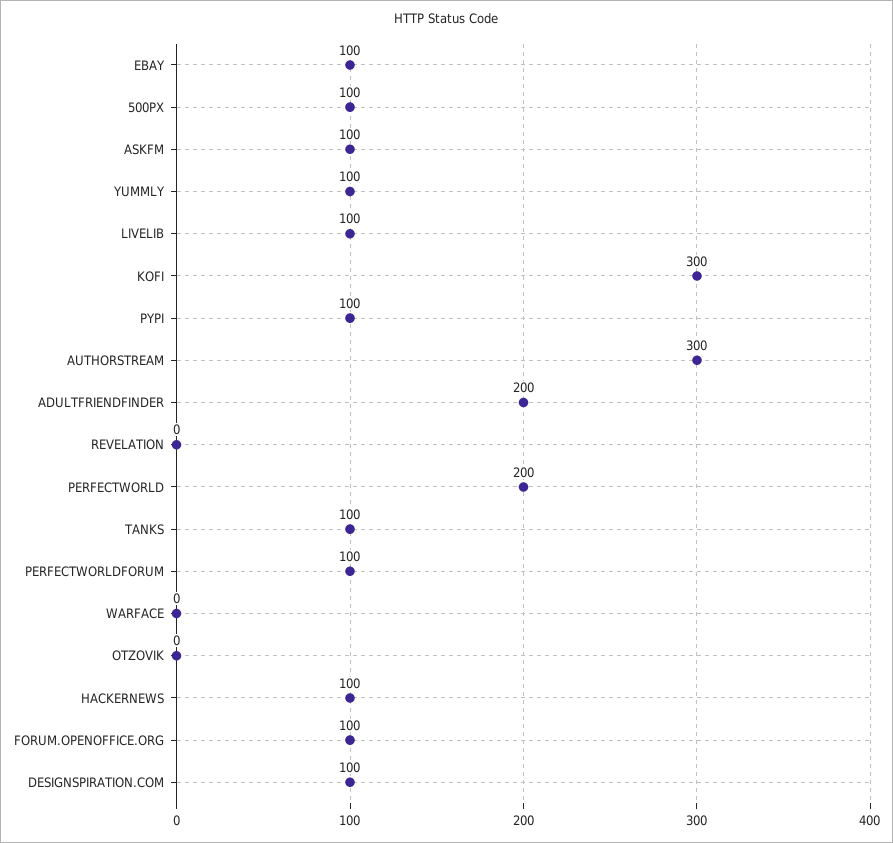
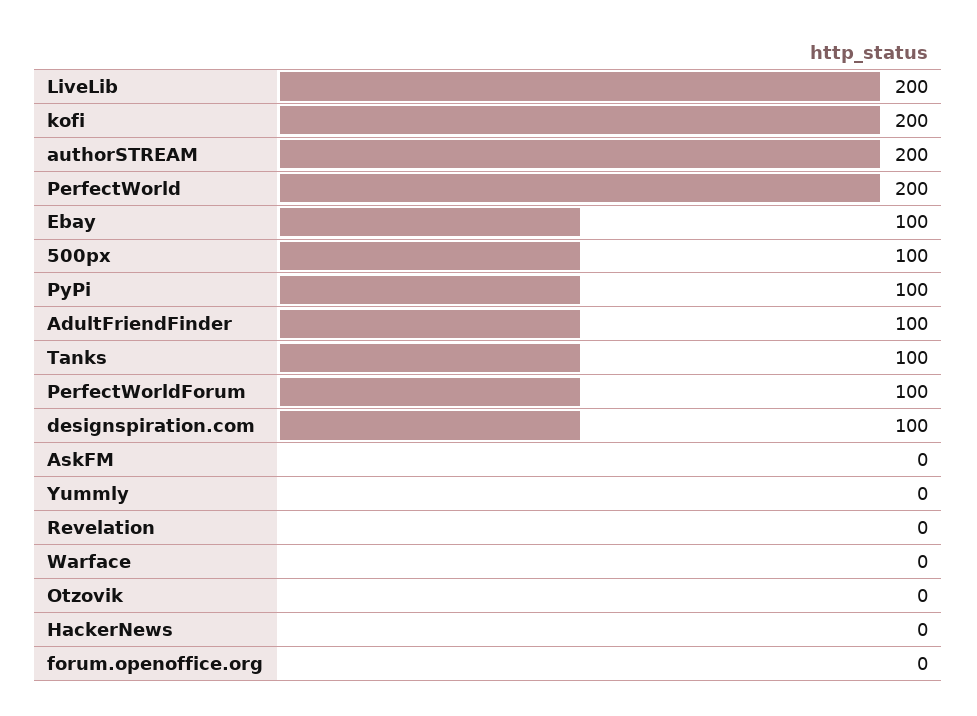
  {
    "EBAY": 100,
    "500PX": 100,
-   "ASKFM": 100,
+   "ASKFM": 0,
-   "YUMMLY": 100,
+   "YUMMLY": 0,
-   "LIVELIB": 100,
+   "LIVELIB": 200,
-   "KOFI": 300,
+   "KOFI": 200,
    "PYPI": 100,
-   "AUTHORSTREAM": 300,
+   "AUTHORSTREAM": 200,
-   "ADULTFRIENDFINDER": 200,
+   "ADULTFRIENDFINDER": 100,
    "REVELATION": 0,
    "PERFECTWORLD": 200,
    "TANKS": 100,
    "PERFECTWORLDFORUM": 100,
    "WARFACE": 0,
    "OTZOVIK": 0,
-   "HACKERNEWS": 100,
+   "HACKERNEWS": 0,
-   "FORUM.OPENOFFICE.ORG": 100,
+   "FORUM.OPENOFFICE.ORG": 0,
    "DESIGNSPIRATION.COM": 100
  }

